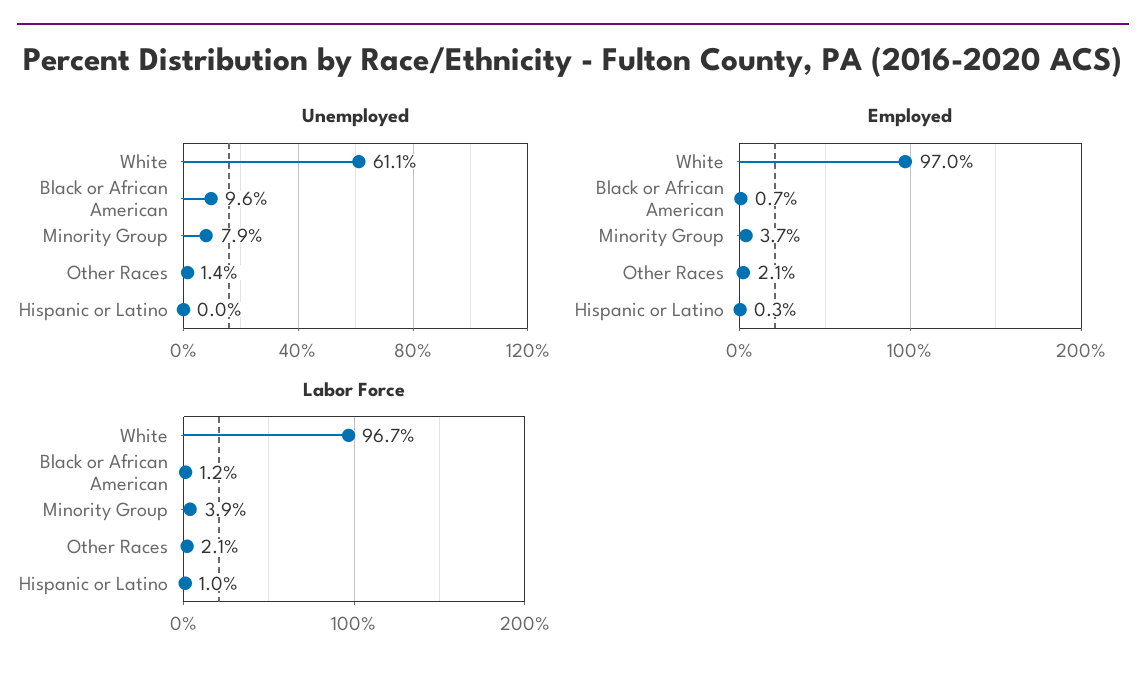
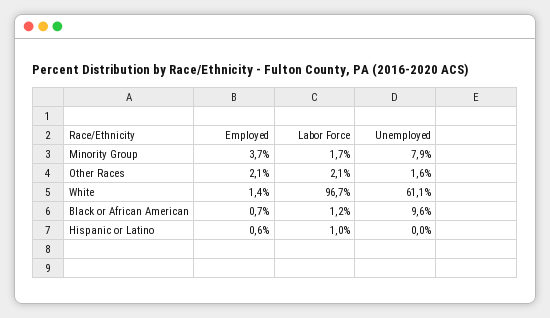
  {
    "Unemployed": {
      "White": 61.1,
      "Black or African American": 9.6,
      "Minority Group": 7.9,
-     "Other Races": 1.4,
+     "Other Races": 1.6,
      "Hispanic or Latino": 0
    },
    "Employed": {
-     "White": 97,
+     "White": 1.4,
      "Black or African American": 0.7,
      "Minority Group": 3.7,
      "Other Races": 2.1,
-     "Hispanic or Latino": 0.3
+     "Hispanic or Latino": 0.6
    },
    "Labor Force": {
      "White": 96.7,
      "Black or African American": 1.2,
-     "Minority Group": 3.9,
+     "Minority Group": 1.7,
      "Other Races": 2.1,
      "Hispanic or Latino": 1
    }
  }

